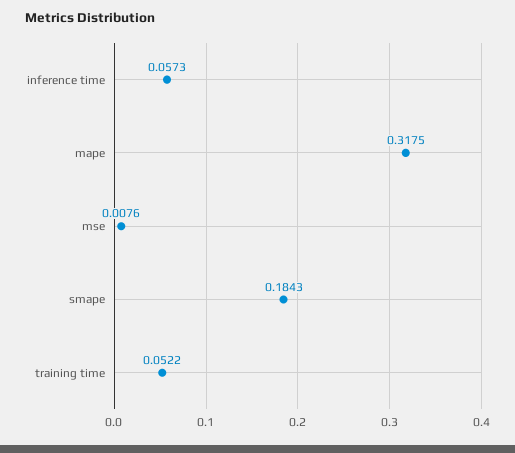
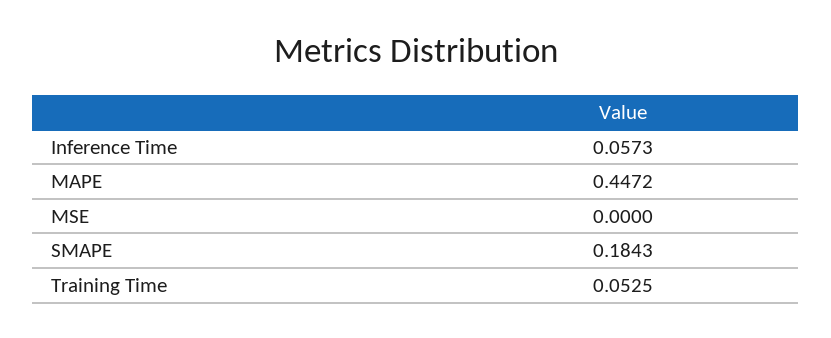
  {
    "inference time": 0.0573,
-   "mape": 0.3175,
+   "mape": 0.4472,
-   "mse": 0.0076,
+   "mse": 0,
    "smape": 0.1843,
-   "training time": 0.0522
+   "training time": 0.0525
  }

